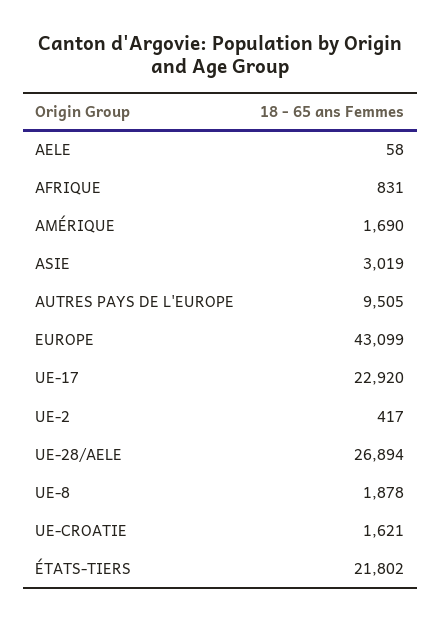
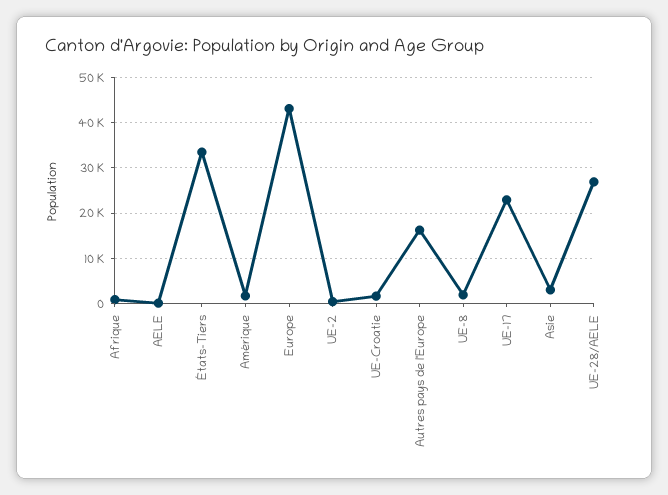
  {
    "AELE": 58,
    "AFRIQUE": 831,
    "AMÉRIQUE": 1690,
    "ASIE": 3019,
-   "AUTRES PAYS DE L'EUROPE": 9505,
+   "AUTRES PAYS DE L'EUROPE": 16000,
    "EUROPE": 43099,
    "UE-17": 22920,
    "UE-2": 417,
    "UE-28/AELE": 26894,
    "UE-8": 1878,
    "UE-CROATIE": 1621,
-   "ÉTATS-TIERS": 21802
+   "ÉTATS-TIERS": 34000
  }

